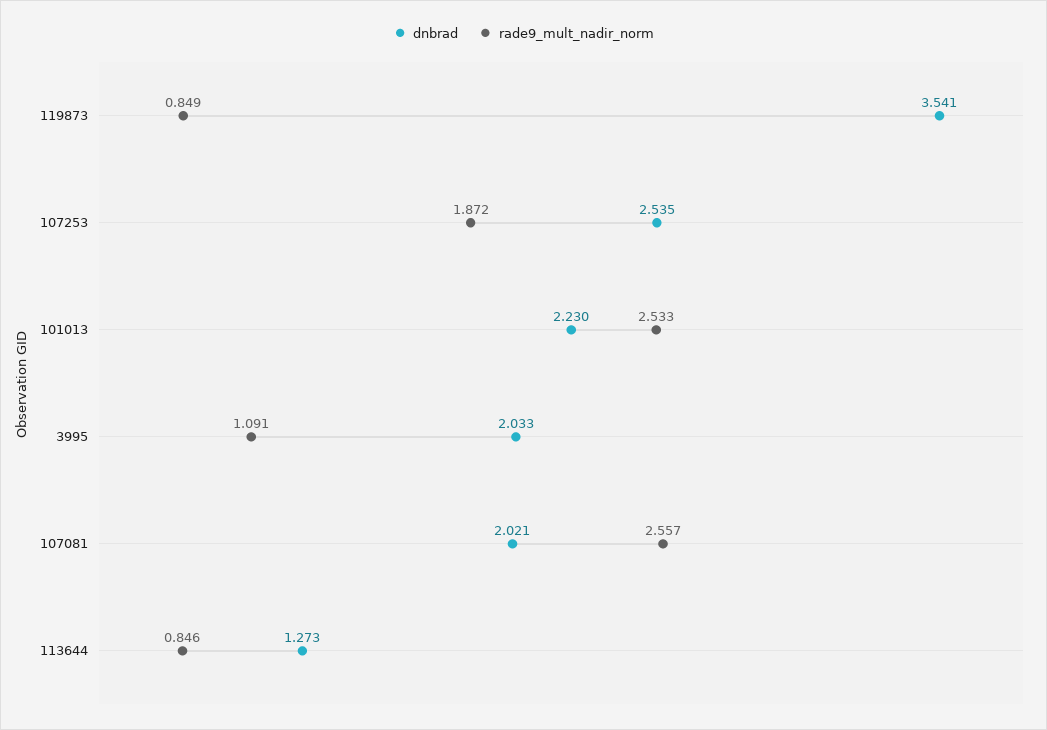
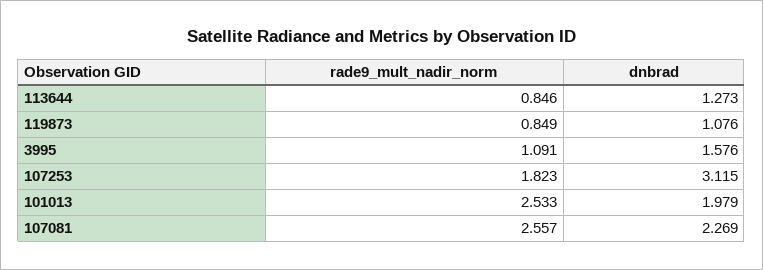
  {
    "dnbrad": {
-     "119873": 3.541,
+     "119873": 1.076,
-     "107253": 2.535,
+     "107253": 3.115,
-     "101013": 2.23,
+     "101013": 1.979,
-     "3995": 2.033,
+     "3995": 1.576,
-     "107081": 2.021,
+     "107081": 2.269,
      "113644": 1.273
    },
    "rade9_mult_nadir_norm": {
      "119873": 0.849,
-     "107253": 1.872,
+     "107253": 1.823,
      "101013": 2.533,
      "3995": 1.091,
      "107081": 2.557,
      "113644": 0.846
    }
  }

